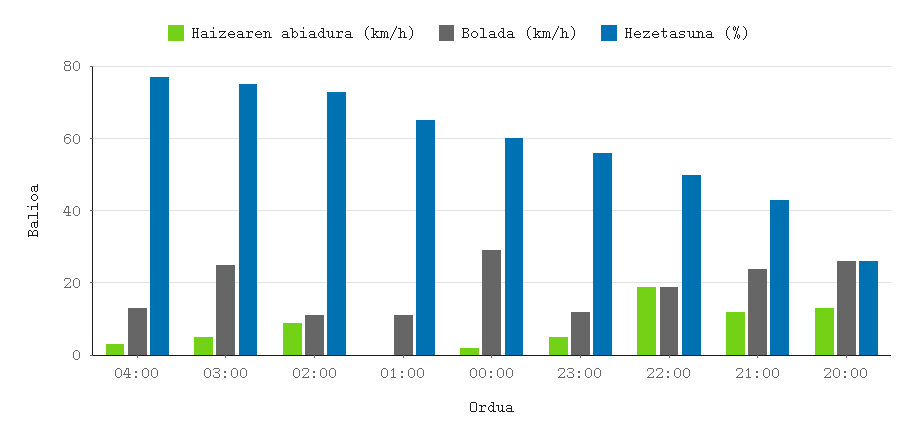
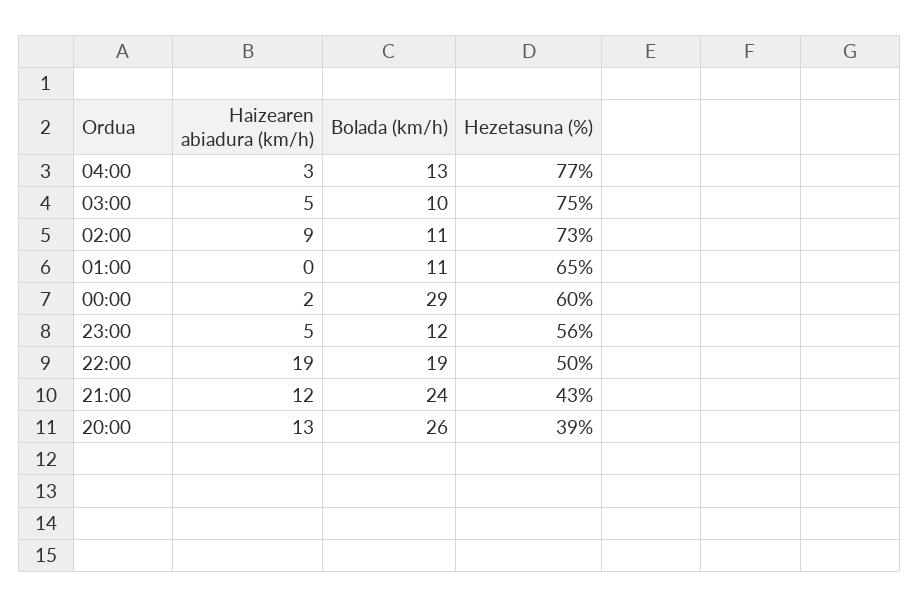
  {
    "Haizearen abiadura (km/h)": {
      "04:00": 3,
      "03:00": 5,
      "02:00": 9,
      "01:00": 0,
      "00:00": 2,
      "23:00": 5,
      "22:00": 19,
      "21:00": 12,
      "20:00": 13
    },
    "Bolada (km/h)": {
      "04:00": 13,
-     "03:00": 25,
+     "03:00": 10,
      "02:00": 11,
      "01:00": 11,
      "00:00": 29,
      "23:00": 12,
      "22:00": 19,
      "21:00": 24,
      "20:00": 26
    },
    "Hezetasuna (%)": {
      "04:00": 77,
      "03:00": 75,
      "02:00": 73,
      "01:00": 65,
      "00:00": 60,
      "23:00": 56,
      "22:00": 50,
      "21:00": 43,
-     "20:00": 25
+     "20:00": 39
    }
  }

